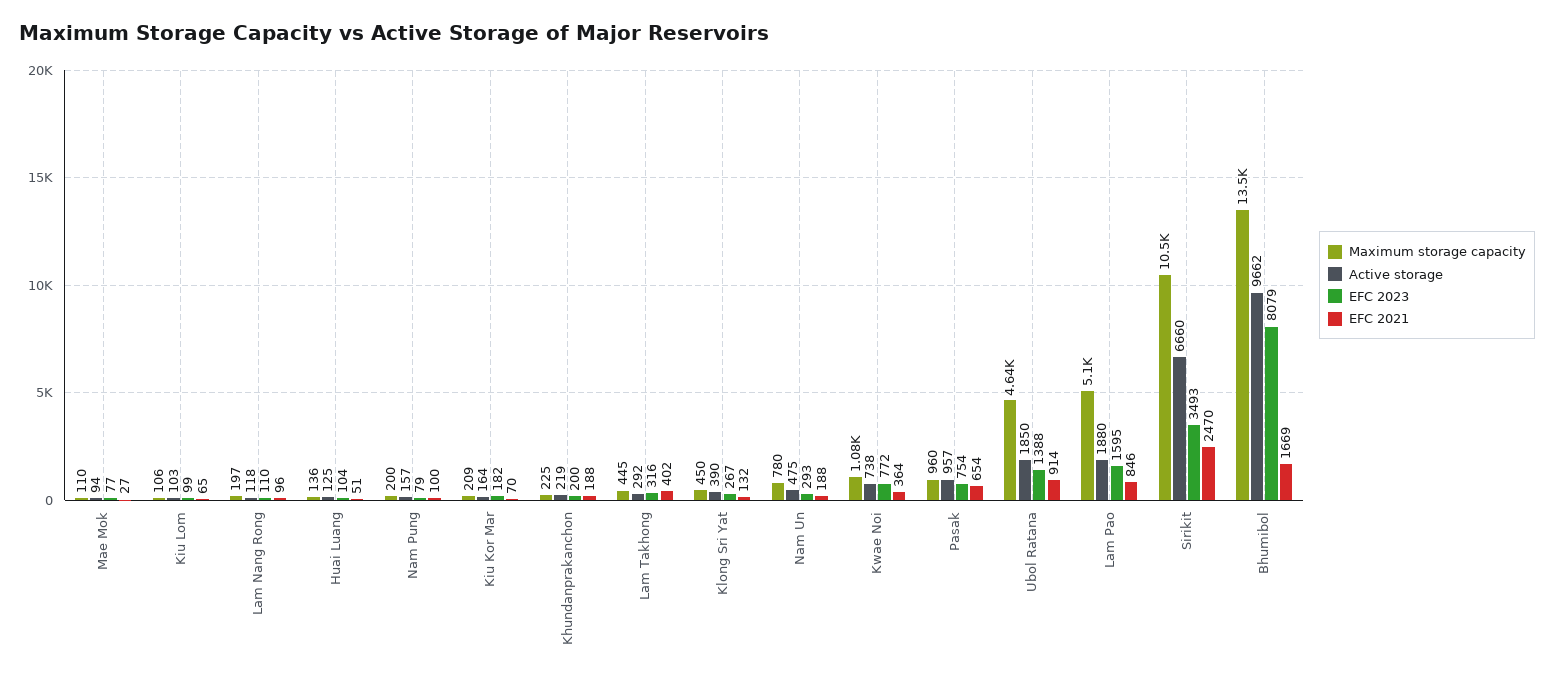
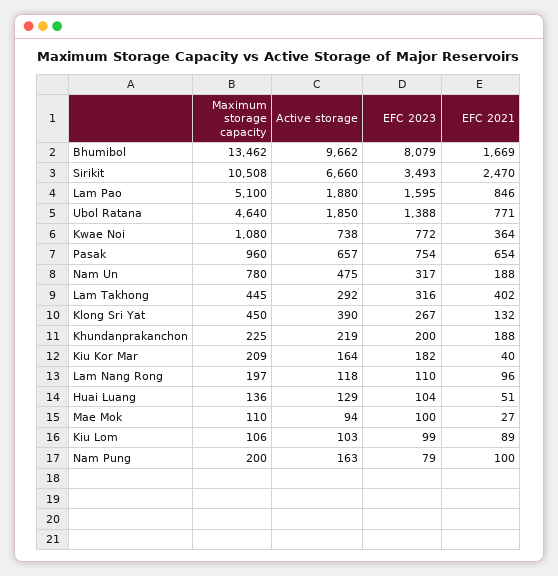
  {
    "Maximum storage capacity": {
      "Mae Mok": 110,
      "Kiu Lom": 106,
      "Lam Nang Rong": 197,
      "Huai Luang": 136,
      "Nam Pung": 200,
      "Kiu Kor Mar": 209,
      "Khundanprakanchon": 225,
      "Lam Takhong": 445,
      "Klong Sri Yat": 450,
      "Nam Un": 780,
      "Kwae Noi": 1080,
      "Pasak": 960,
      "Ubol Ratana": 4640,
      "Lam Pao": 5100,
      "Sirikit": 10508,
      "Bhumibol": 13462
    },
    "Active storage": {
      "Mae Mok": 94,
      "Kiu Lom": 103,
      "Lam Nang Rong": 118,
-     "Huai Luang": 125,
+     "Huai Luang": 129,
-     "Nam Pung": 157,
+     "Nam Pung": 163,
      "Kiu Kor Mar": 164,
      "Khundanprakanchon": 219,
      "Lam Takhong": 292,
      "Klong Sri Yat": 390,
      "Nam Un": 475,
      "Kwae Noi": 738,
-     "Pasak": 957,
+     "Pasak": 657,
      "Ubol Ratana": 1850,
      "Lam Pao": 1880,
      "Sirikit": 6660,
      "Bhumibol": 9662
    },
    "EFC 2023": {
-     "Mae Mok": 77,
+     "Mae Mok": 100,
      "Kiu Lom": 99,
      "Lam Nang Rong": 110,
      "Huai Luang": 104,
      "Nam Pung": 79,
      "Kiu Kor Mar": 182,
      "Khundanprakanchon": 200,
      "Lam Takhong": 316,
      "Klong Sri Yat": 267,
-     "Nam Un": 293,
+     "Nam Un": 317,
      "Kwae Noi": 772,
      "Pasak": 754,
      "Ubol Ratana": 1388,
      "Lam Pao": 1595,
      "Sirikit": 3493,
      "Bhumibol": 8079
    },
    "EFC 2021": {
      "Mae Mok": 27,
-     "Kiu Lom": 65,
+     "Kiu Lom": 89,
      "Lam Nang Rong": 96,
      "Huai Luang": 51,
      "Nam Pung": 100,
-     "Kiu Kor Mar": 70,
+     "Kiu Kor Mar": 40,
      "Khundanprakanchon": 188,
      "Lam Takhong": 402,
      "Klong Sri Yat": 132,
      "Nam Un": 188,
      "Kwae Noi": 364,
      "Pasak": 654,
-     "Ubol Ratana": 914,
+     "Ubol Ratana": 771,
      "Lam Pao": 846,
      "Sirikit": 2470,
      "Bhumibol": 1669
    }
  }

